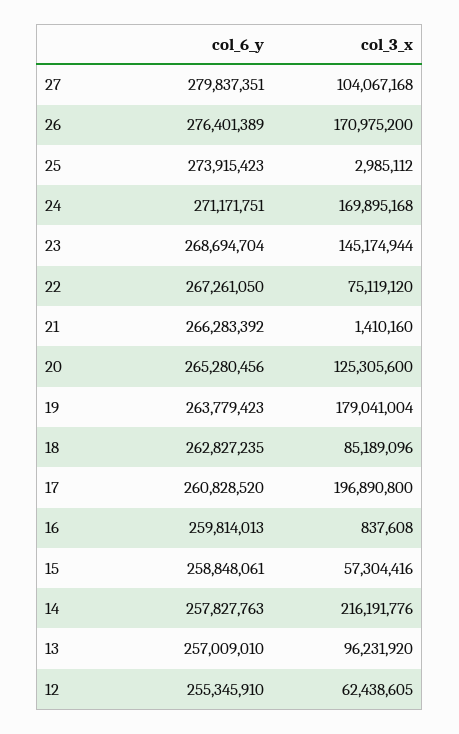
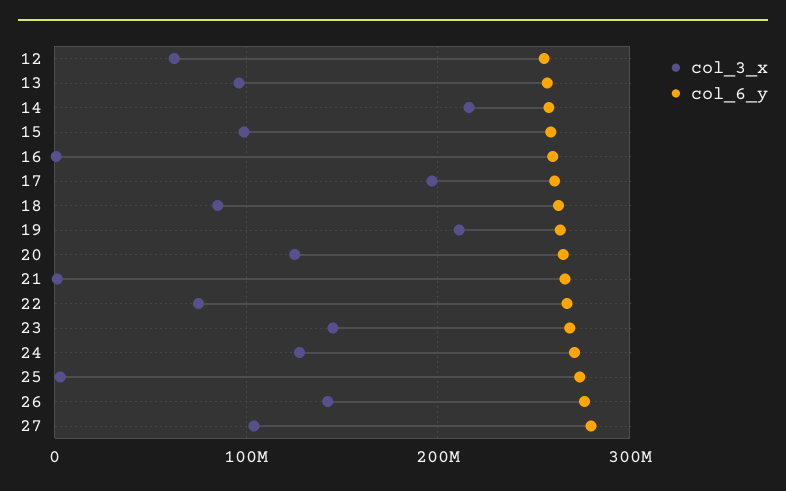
  {
    "col_6_y": {
      "27": 279837351,
      "26": 276401389,
      "25": 273915423,
      "24": 271171751,
      "23": 268694704,
      "22": 267261050,
      "21": 266283392,
      "20": 265280456,
      "19": 263779423,
      "18": 262827235,
      "17": 260828520,
      "16": 259814013,
      "15": 258848061,
      "14": 257827763,
      "13": 257009010,
      "12": 255345910
    },
    "col_3_x": {
      "27": 104067168,
-     "26": 170975200,
+     "26": 140000000,
      "25": 2985112,
-     "24": 169895168,
+     "24": 130000000,
      "23": 145174944,
      "22": 75119120,
      "21": 1410160,
      "20": 125305600,
-     "19": 179041004,
+     "19": 210000000,
      "18": 85189096,
      "17": 196890800,
      "16": 837608,
-     "15": 57304416,
+     "15": 100000000,
      "14": 216191776,
      "13": 96231920,
      "12": 62438605
    }
  }

